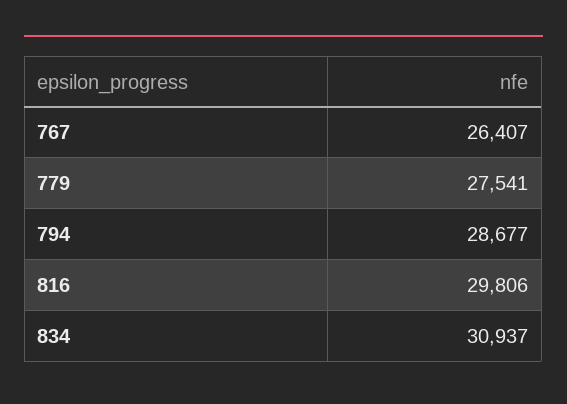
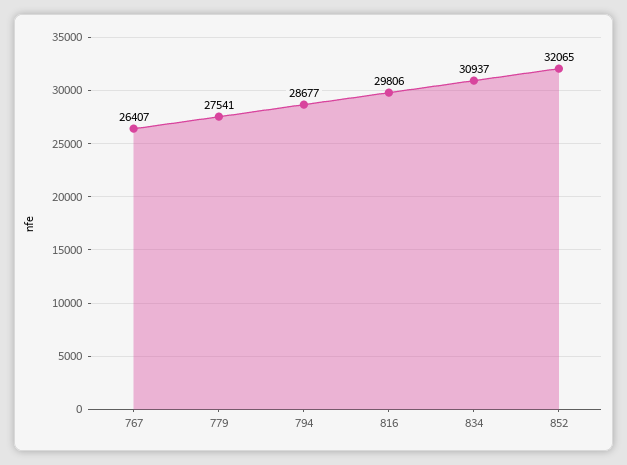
  {
    "767": 26407,
    "779": 27541,
    "794": 28677,
    "816": 29806,
-   "834": 30937
+   "834": 30937,
+   "852": 32065
  }

